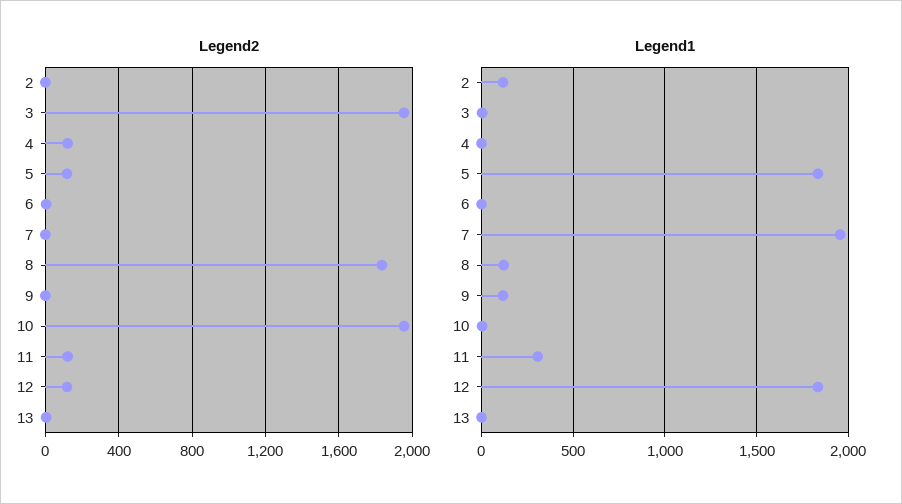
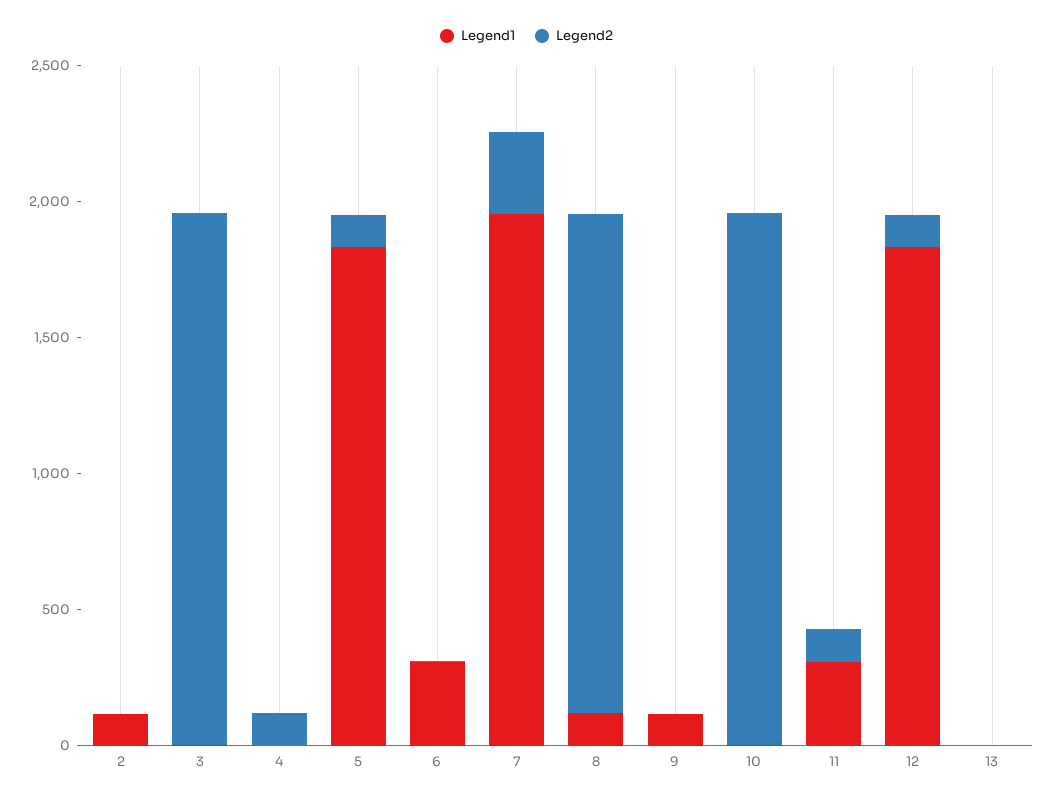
  {
    "Legend2": {
      "2": 0,
      "3": 1950,
      "4": 100,
      "5": 100,
      "6": 0,
-     "7": 0,
+     "7": 300,
      "8": 1850,
      "9": 0,
      "10": 1950,
      "11": 100,
      "12": 100,
      "13": 0
    },
    "Legend1": {
      "2": 100,
      "3": 0,
      "4": 0,
      "5": 1850,
-     "6": 0,
+     "6": 300,
      "7": 1950,
      "8": 100,
      "9": 100,
      "10": 0,
      "11": 300,
      "12": 1850,
      "13": 0
    }
  }

